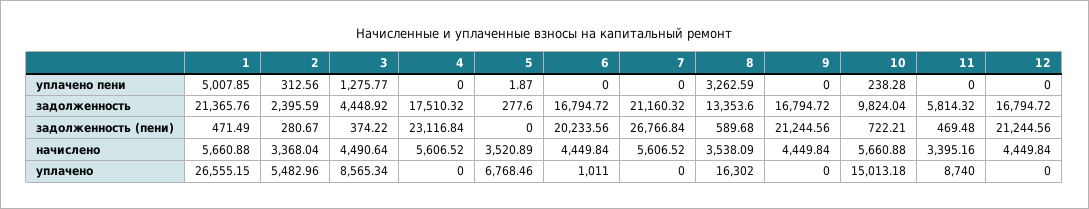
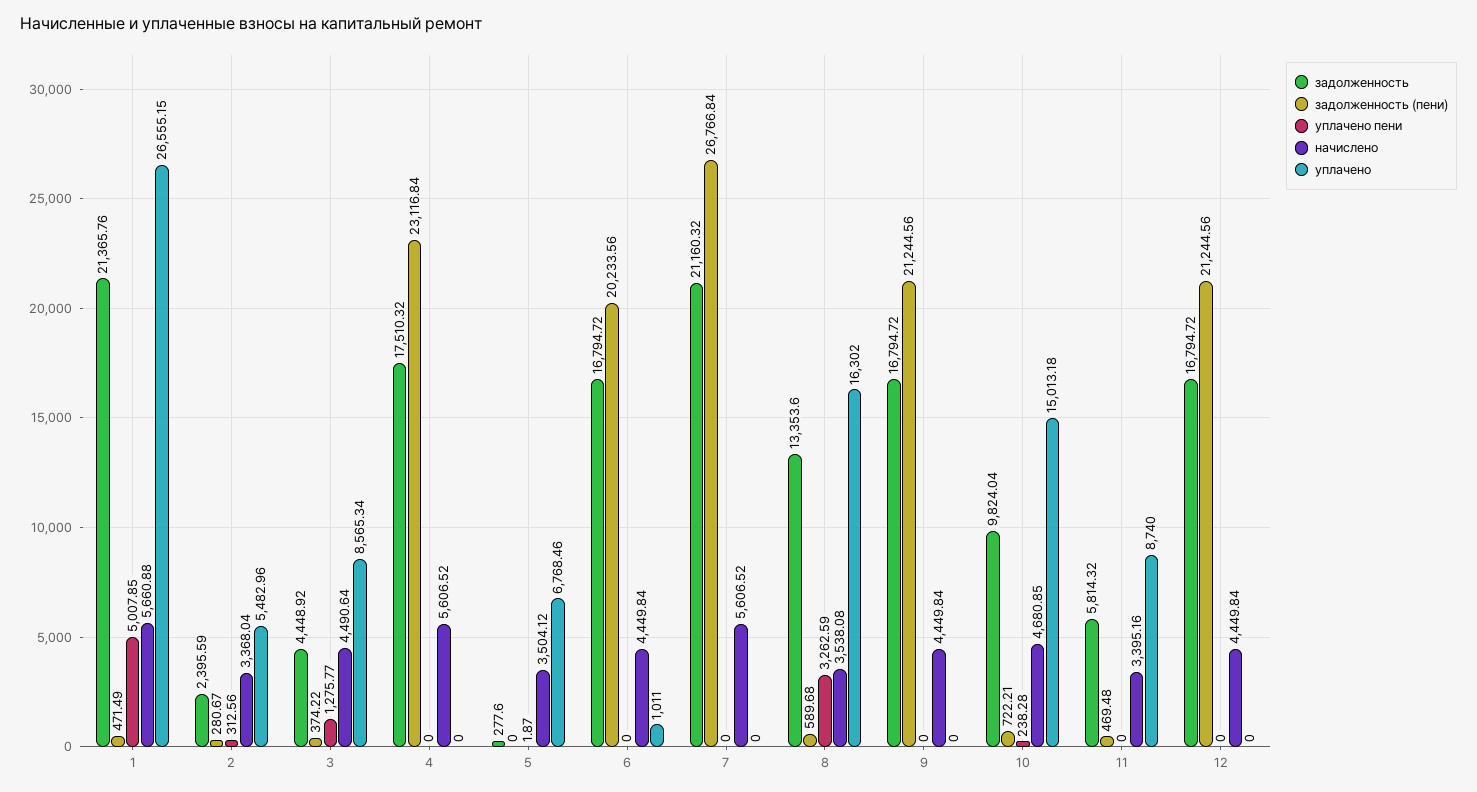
  {
    "уплачено пени": {
      "1": 5007.85,
      "2": 312.56,
      "3": 1275.77,
      "4": 0,
      "5": 1.87,
      "6": 0,
      "7": 0,
      "8": 3262.59,
      "9": 0,
      "10": 238.28,
      "11": 0,
      "12": 0
    },
    "задолженность": {
      "1": 21365.76,
      "2": 2395.59,
      "3": 4448.92,
      "4": 17510.32,
      "5": 277.6,
      "6": 16794.72,
      "7": 21160.32,
      "8": 13353.6,
      "9": 16794.72,
      "10": 9824.04,
      "11": 5814.32,
      "12": 16794.72
    },
    "задолженность (пени)": {
      "1": 471.49,
      "2": 280.67,
      "3": 374.22,
      "4": 23116.84,
      "5": 0,
      "6": 20233.56,
      "7": 26766.84,
      "8": 589.68,
      "9": 21244.56,
      "10": 722.21,
      "11": 469.48,
      "12": 21244.56
    },
    "начислено": {
      "1": 5660.88,
      "2": 3368.04,
      "3": 4490.64,
      "4": 5606.52,
-     "5": 3520.89,
+     "5": 3504.12,
      "6": 4449.84,
      "7": 5606.52,
-     "8": 3538.09,
+     "8": 3538.08,
      "9": 4449.84,
-     "10": 5660.88,
+     "10": 4680.85,
      "11": 3395.16,
      "12": 4449.84
    },
    "уплачено": {
      "1": 26555.15,
      "2": 5482.96,
      "3": 8565.34,
      "4": 0,
      "5": 6768.46,
      "6": 1011,
      "7": 0,
      "8": 16302,
      "9": 0,
      "10": 15013.18,
      "11": 8740,
      "12": 0
    }
  }

